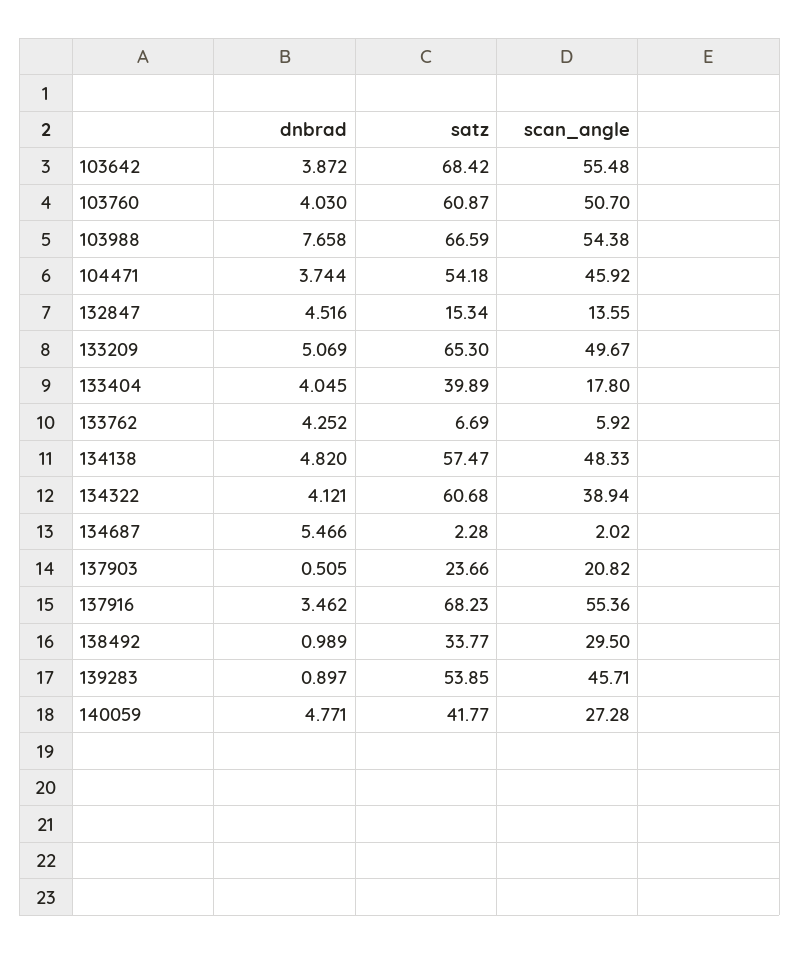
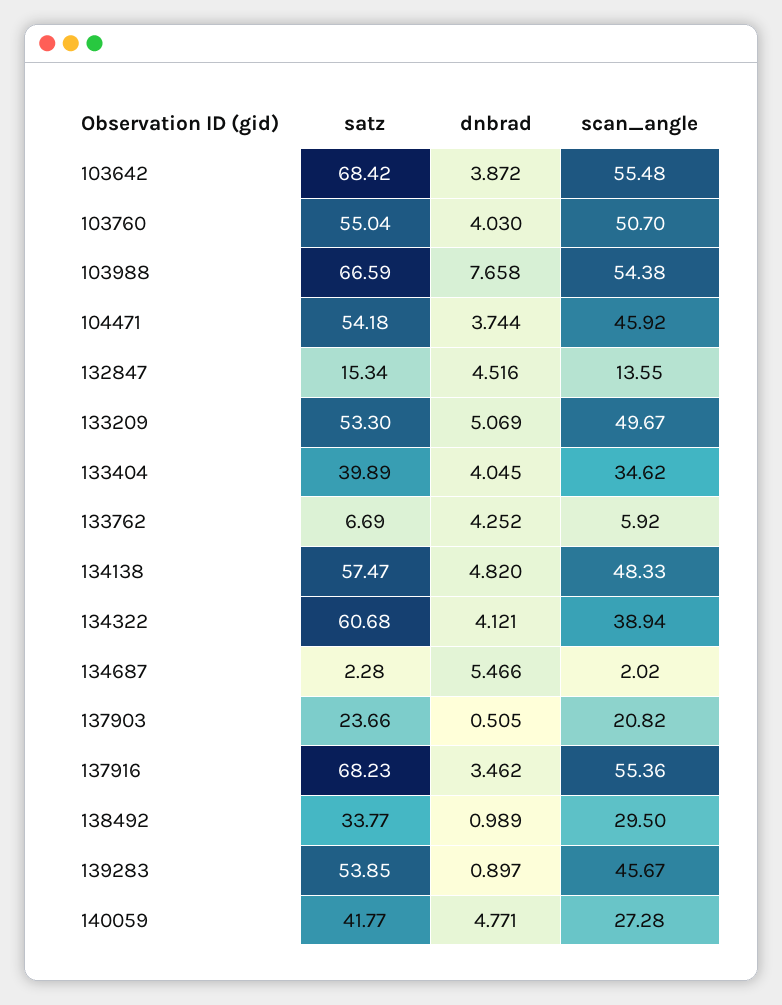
  {
    "dnbrad": {
      "103642": 3.872,
      "103760": 4.03,
      "103988": 7.658,
      "104471": 3.744,
      "132847": 4.516,
      "133209": 5.069,
      "133404": 4.045,
      "133762": 4.252,
      "134138": 4.82,
      "134322": 4.121,
      "134687": 5.466,
      "137903": 0.505,
      "137916": 3.462,
      "138492": 0.989,
      "139283": 0.897,
      "140059": 4.771
    },
    "satz": {
      "103642": 68.42,
-     "103760": 60.87,
+     "103760": 55.04,
      "103988": 66.59,
      "104471": 54.18,
      "132847": 15.34,
-     "133209": 65.3,
+     "133209": 53.3,
      "133404": 39.89,
      "133762": 6.69,
      "134138": 57.47,
      "134322": 60.68,
      "134687": 2.28,
      "137903": 23.66,
      "137916": 68.23,
      "138492": 33.77,
      "139283": 53.85,
      "140059": 41.77
    },
    "scan_angle": {
      "103642": 55.48,
      "103760": 50.7,
      "103988": 54.38,
      "104471": 45.92,
      "132847": 13.55,
      "133209": 49.67,
-     "133404": 17.8,
+     "133404": 34.62,
      "133762": 5.92,
      "134138": 48.33,
      "134322": 38.94,
      "134687": 2.02,
      "137903": 20.82,
      "137916": 55.36,
      "138492": 29.5,
-     "139283": 45.71,
+     "139283": 45.67,
      "140059": 27.28
    }
  }

